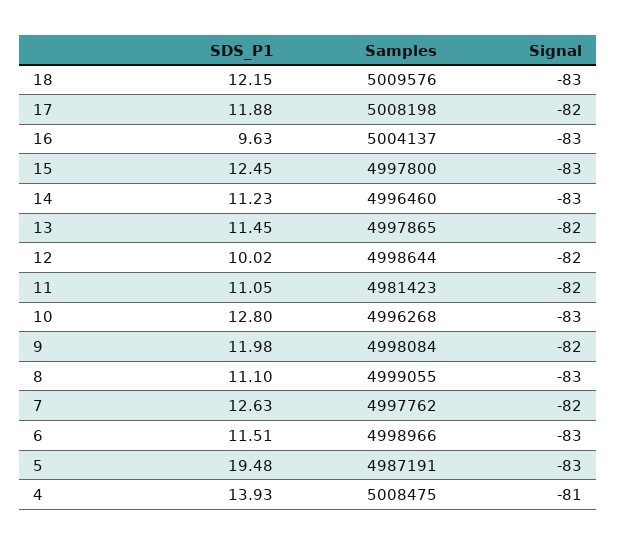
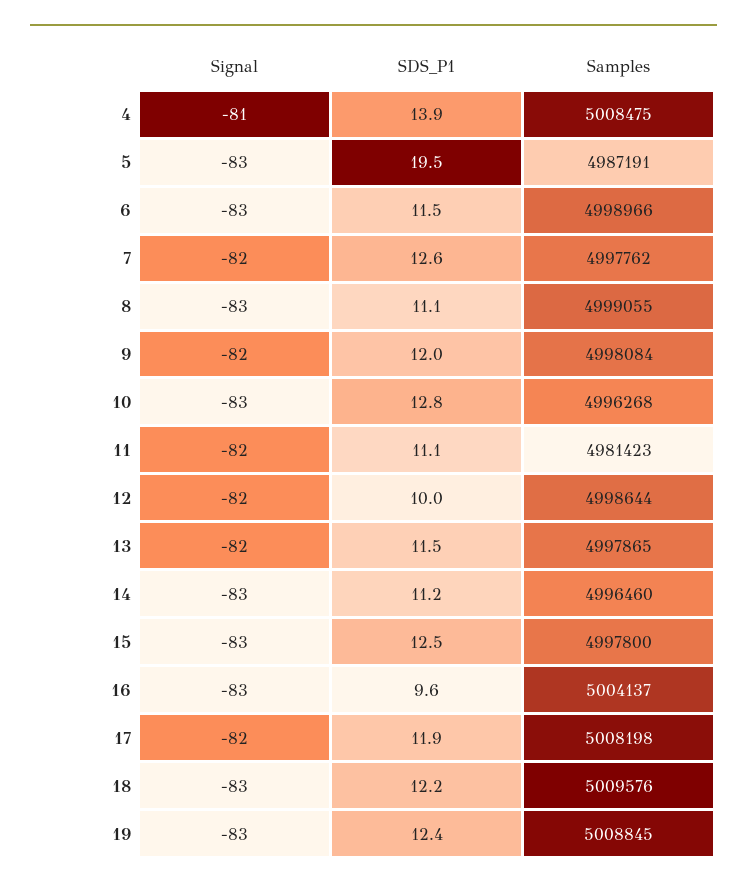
  {
    "SDS_P1": {
      "18": 12.15,
      "17": 11.88,
      "16": 9.63,
      "15": 12.45,
      "14": 11.23,
      "13": 11.45,
      "12": 10.02,
      "11": 11.05,
      "10": 12.8,
      "9": 11.98,
      "8": 11.1,
      "7": 12.63,
      "6": 11.51,
      "5": 19.48,
-     "4": 13.93
+     "4": 13.93,
+     "19": 12.4
    },
    "Samples": {
      "18": 5009576,
      "17": 5008198,
      "16": 5004137,
      "15": 4997800,
      "14": 4996460,
      "13": 4997865,
      "12": 4998644,
      "11": 4981423,
      "10": 4996268,
      "9": 4998084,
      "8": 4999055,
      "7": 4997762,
      "6": 4998966,
      "5": 4987191,
-     "4": 5008475
+     "4": 5008475,
+     "19": 5008845
    },
    "Signal": {
      "18": -83,
      "17": -82,
      "16": -83,
      "15": -83,
      "14": -83,
      "13": -82,
      "12": -82,
      "11": -82,
      "10": -83,
      "9": -82,
      "8": -83,
      "7": -82,
      "6": -83,
      "5": -83,
-     "4": -81
+     "4": -81,
+     "19": -83
    }
  }

